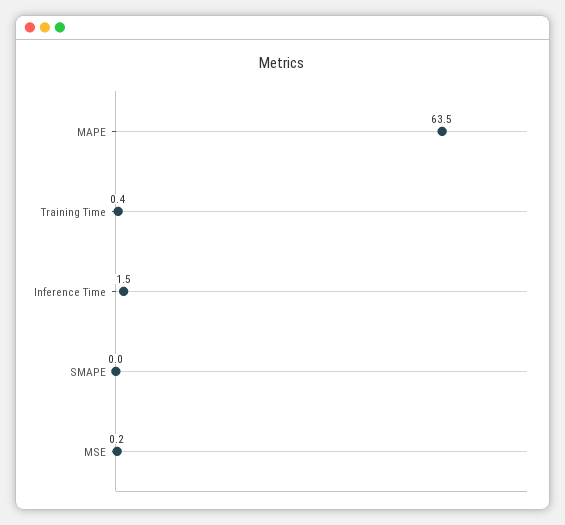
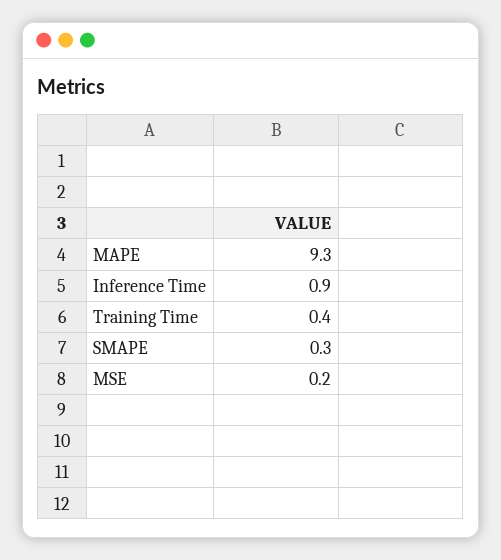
  {
-   "MAPE": 63.5,
+   "MAPE": 9.3,
    "Training Time": 0.4,
-   "Inference Time": 1.5,
+   "Inference Time": 0.9,
-   "SMAPE": 0,
+   "SMAPE": 0.3,
    "MSE": 0.2
  }

